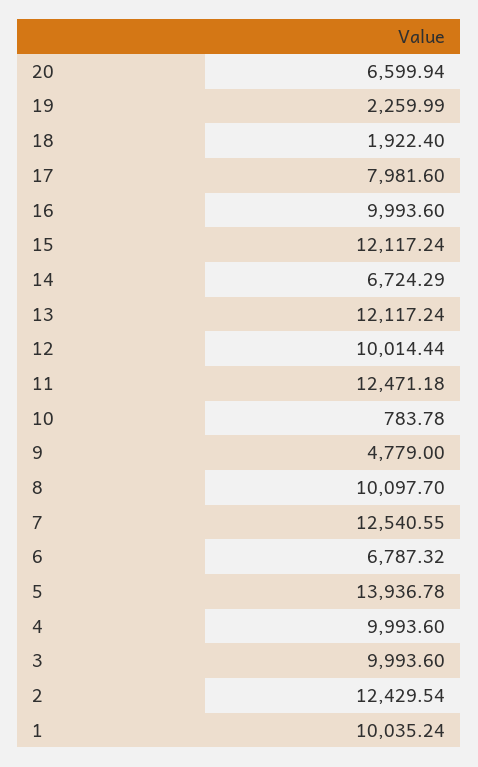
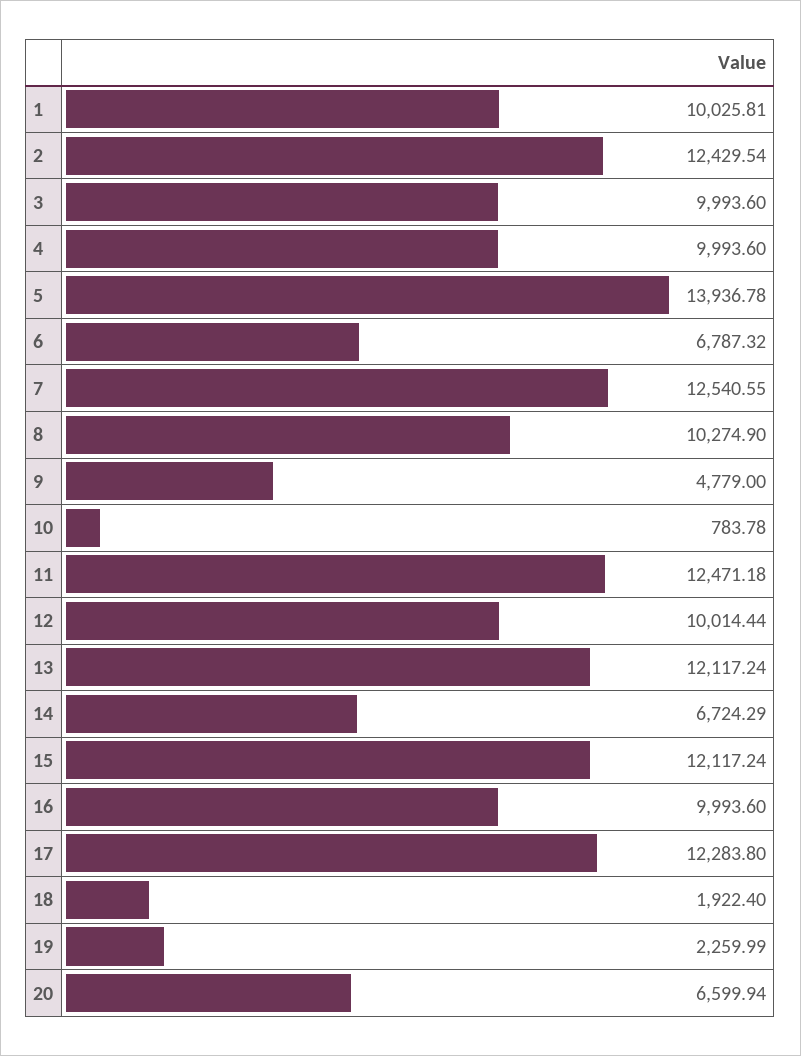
  {
    "20": 6599.94,
    "19": 2259.99,
    "18": 1922.4,
-   "17": 7981.6,
+   "17": 12283.8,
    "16": 9993.6,
    "15": 12117.24,
    "14": 6724.29,
    "13": 12117.24,
    "12": 10014.44,
    "11": 12471.18,
    "10": 783.78,
    "9": 4779,
-   "8": 10097.7,
+   "8": 10274.9,
    "7": 12540.55,
    "6": 6787.32,
    "5": 13936.78,
    "4": 9993.6,
    "3": 9993.6,
    "2": 12429.54,
-   "1": 10035.24
+   "1": 10025.81
  }

